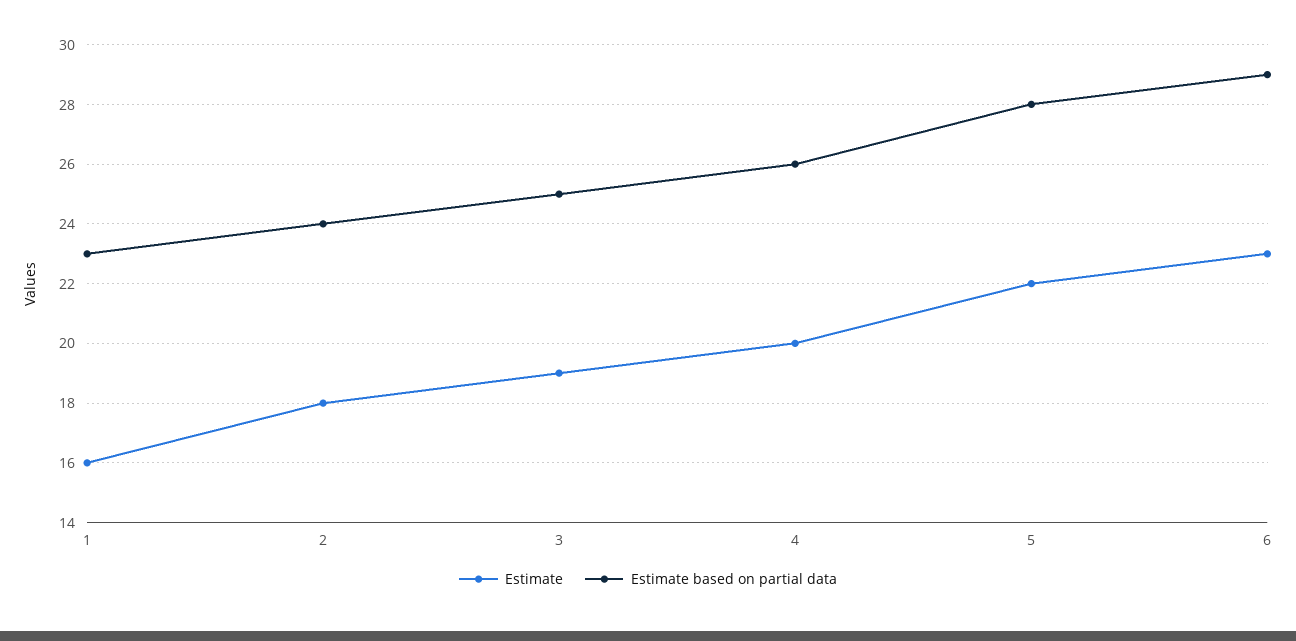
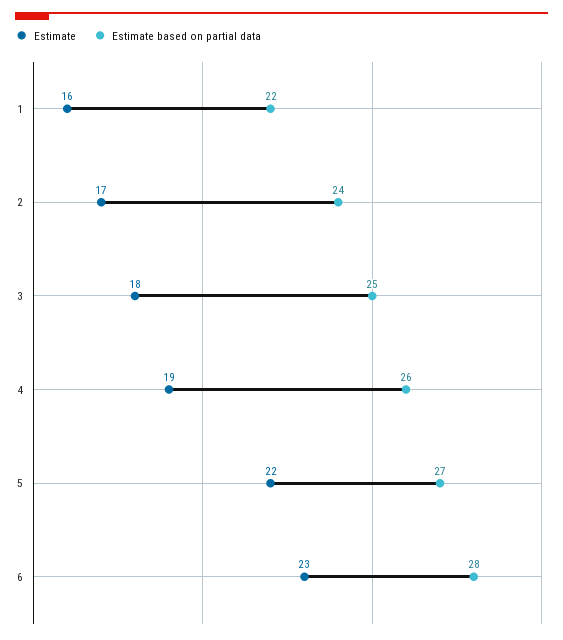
  {
    "Estimate": {
      "1": 16,
-     "2": 18,
+     "2": 17,
-     "3": 19,
+     "3": 18,
-     "4": 20,
+     "4": 19,
      "5": 22,
      "6": 23
    },
    "Estimate based on partial data": {
-     "1": 23,
+     "1": 22,
      "2": 24,
      "3": 25,
      "4": 26,
-     "5": 28,
+     "5": 27,
-     "6": 29
+     "6": 28
    }
  }

